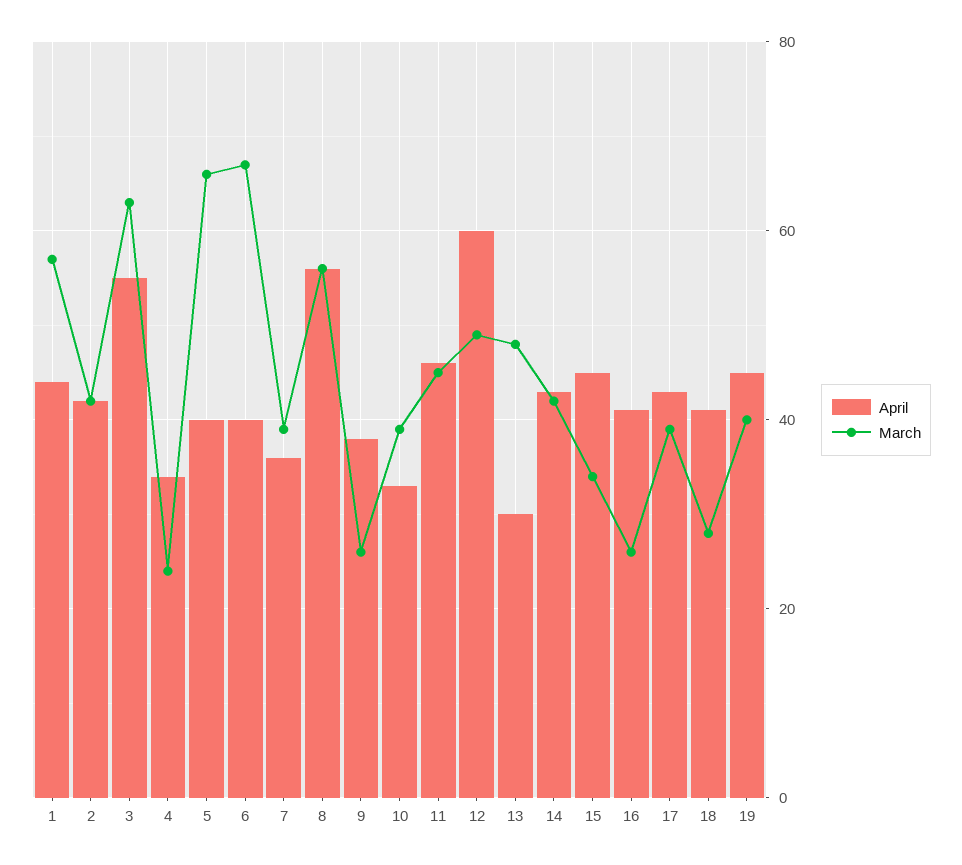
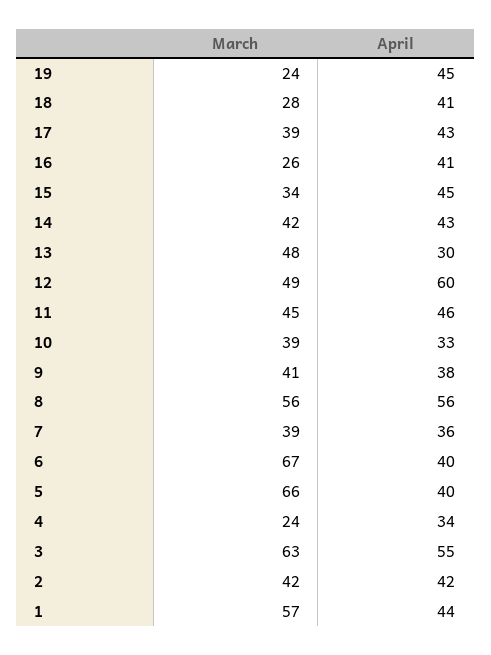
  {
    "April": {
      "1": 44,
      "2": 42,
      "3": 55,
      "4": 34,
      "5": 40,
      "6": 40,
      "7": 36,
      "8": 56,
      "9": 38,
      "10": 33,
      "11": 46,
      "12": 60,
      "13": 30,
      "14": 43,
      "15": 45,
      "16": 41,
      "17": 43,
      "18": 41,
      "19": 45
    },
    "March": {
      "1": 57,
      "2": 42,
      "3": 63,
      "4": 24,
      "5": 66,
      "6": 67,
      "7": 39,
      "8": 56,
-     "9": 25,
+     "9": 41,
      "10": 39,
      "11": 45,
      "12": 49,
      "13": 48,
      "14": 42,
      "15": 34,
      "16": 26,
      "17": 39,
      "18": 28,
-     "19": 40
+     "19": 24
    }
  }

